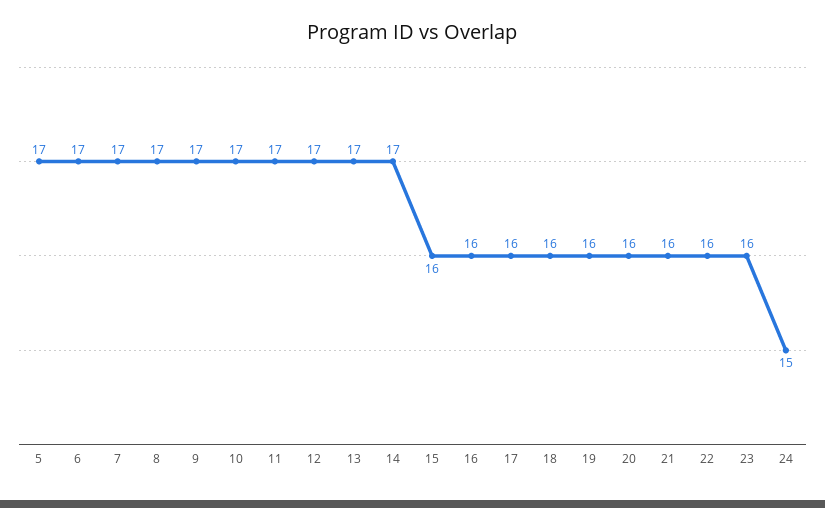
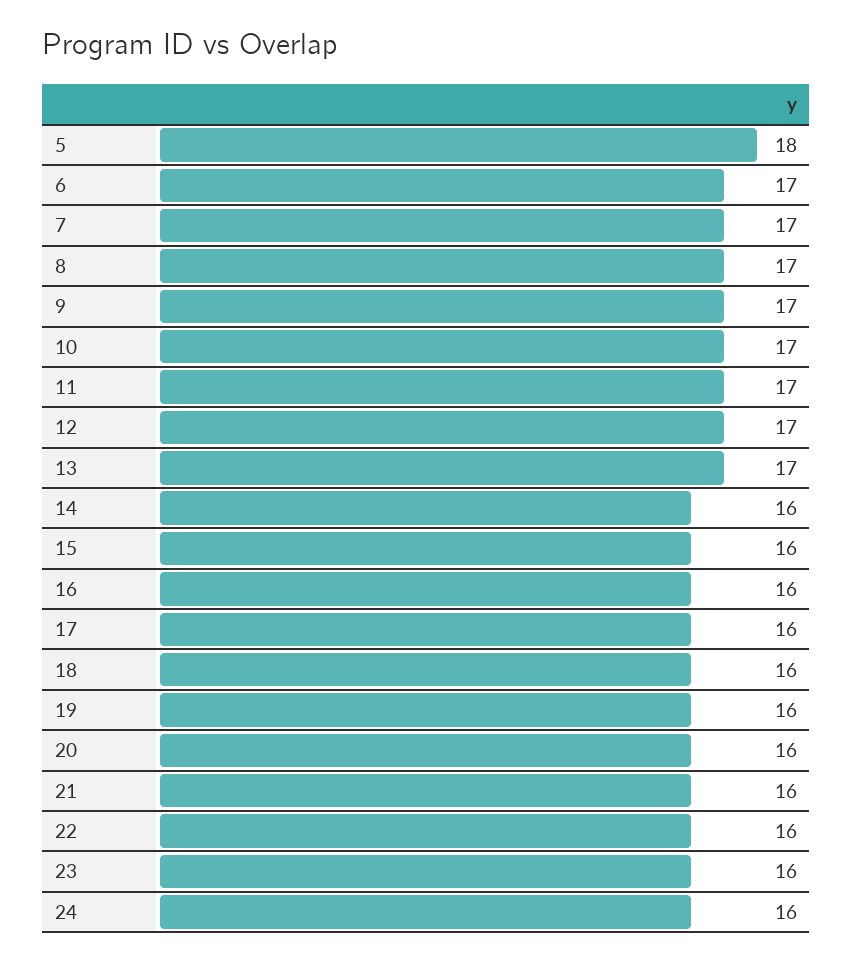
  {
-   "5": 17,
+   "5": 18,
    "6": 17,
    "7": 17,
    "8": 17,
    "9": 17,
    "10": 17,
    "11": 17,
    "12": 17,
    "13": 17,
-   "14": 17,
+   "14": 16,
    "15": 16,
    "16": 16,
    "17": 16,
    "18": 16,
    "19": 16,
    "20": 16,
    "21": 16,
    "22": 16,
    "23": 16,
-   "24": 15
+   "24": 16
  }

